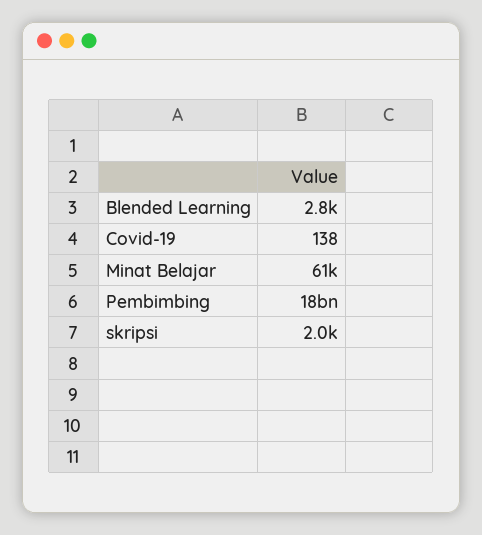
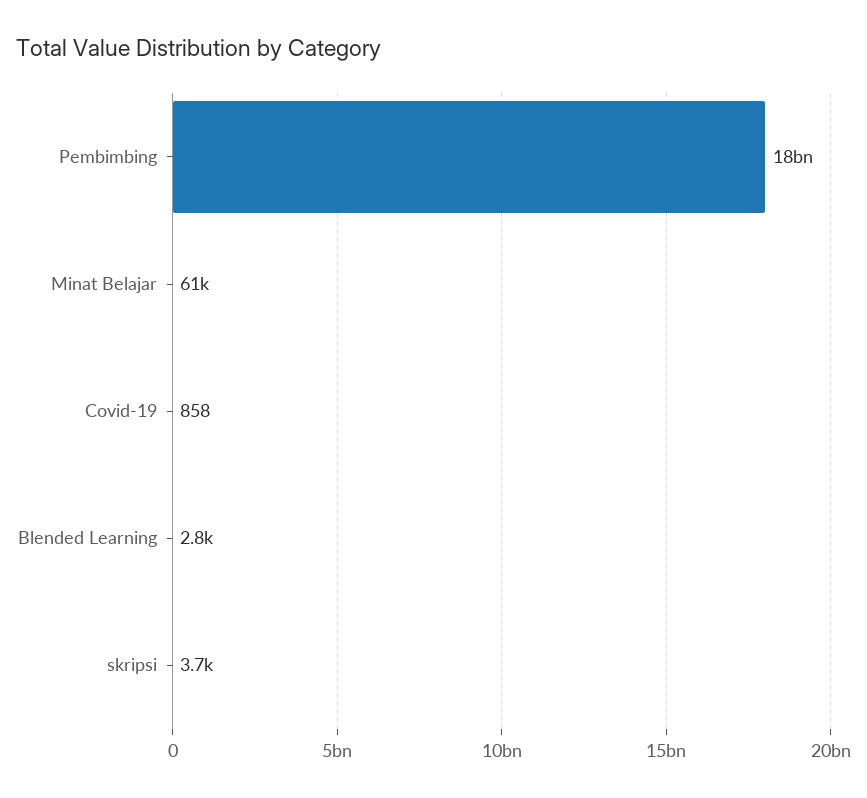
  {
    "Blended Learning": 2800,
-   "Covid-19": 138,
+   "Covid-19": 858,
    "Minat Belajar": 61000,
    "Pembimbing": 18000000000,
-   "skripsi": 2000
+   "skripsi": 3700
  }

